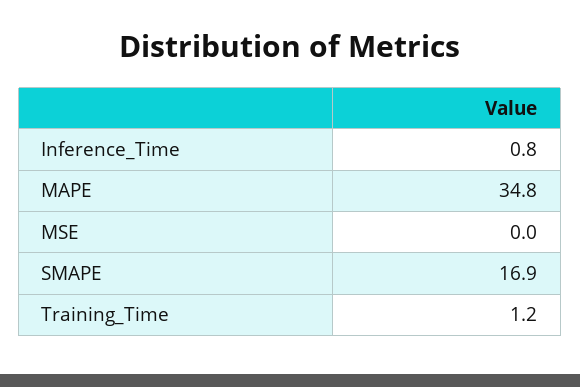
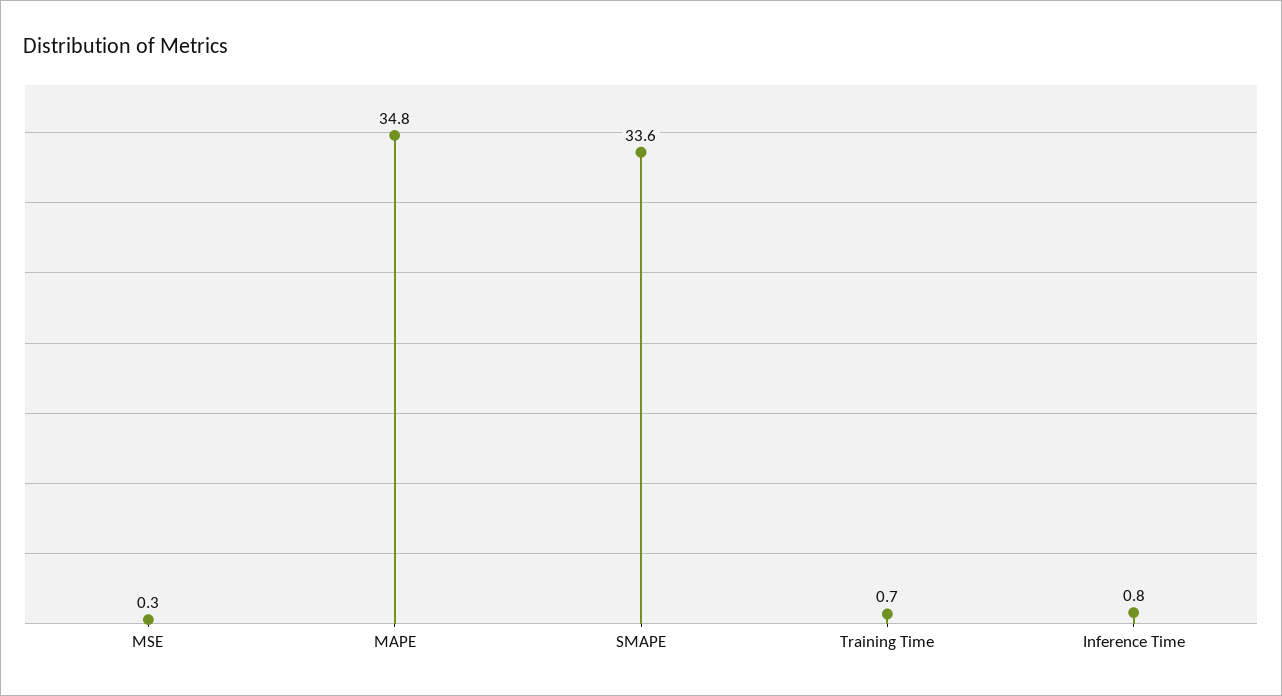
  {
    "Inference_Time": 0.8,
    "MAPE": 34.8,
-   "MSE": 0,
+   "MSE": 0.3,
-   "SMAPE": 16.9,
+   "SMAPE": 33.6,
-   "Training_Time": 1.2
+   "Training_Time": 0.7
  }

